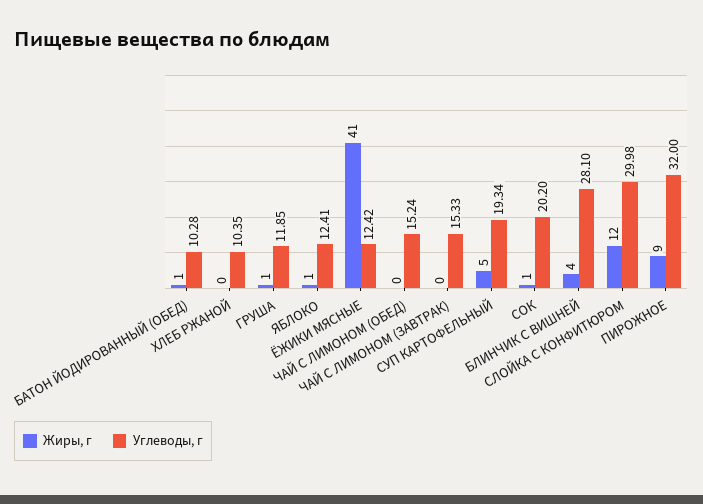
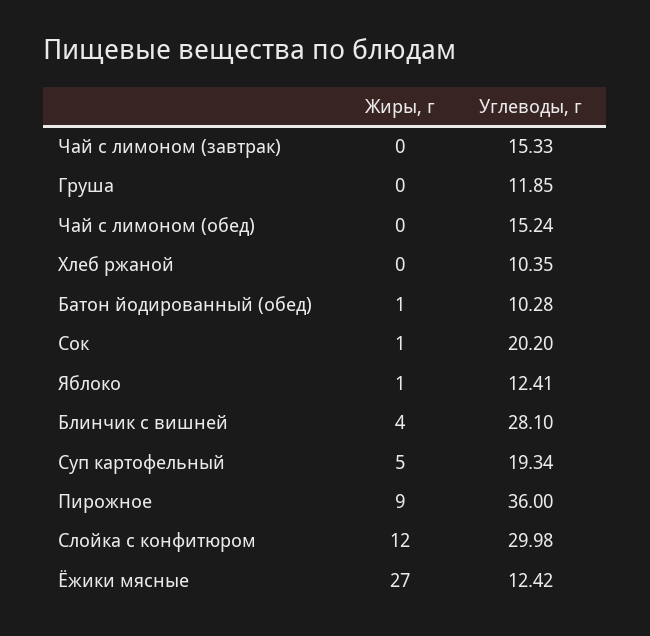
  {
    "Жиры, г": {
      "БАТОН ЙОДИРОВАННЫЙ (ОБЕД)": 1,
      "ХЛЕБ РЖАНОЙ": 0,
-     "ГРУША": 1,
+     "ГРУША": 0,
      "ЯБЛОКО": 1,
-     "ЁЖИКИ МЯСНЫЕ": 41,
+     "ЁЖИКИ МЯСНЫЕ": 27,
      "ЧАЙ С ЛИМОНОМ (ОБЕД)": 0,
      "ЧАЙ С ЛИМОНОМ (ЗАВТРАК)": 0,
      "СУП КАРТОФЕЛЬНЫЙ": 5,
      "СОК": 1,
      "БЛИНЧИК С ВИШНЕЙ": 4,
      "СЛОЙКА С КОНФИТЮРОМ": 12,
      "ПИРОЖНОЕ": 9
    },
    "Углеводы, г": {
      "БАТОН ЙОДИРОВАННЫЙ (ОБЕД)": 10.28,
      "ХЛЕБ РЖАНОЙ": 10.35,
      "ГРУША": 11.85,
      "ЯБЛОКО": 12.41,
      "ЁЖИКИ МЯСНЫЕ": 12.42,
      "ЧАЙ С ЛИМОНОМ (ОБЕД)": 15.24,
      "ЧАЙ С ЛИМОНОМ (ЗАВТРАК)": 15.33,
      "СУП КАРТОФЕЛЬНЫЙ": 19.34,
      "СОК": 20.2,
      "БЛИНЧИК С ВИШНЕЙ": 28.1,
      "СЛОЙКА С КОНФИТЮРОМ": 29.98,
-     "ПИРОЖНОЕ": 32
+     "ПИРОЖНОЕ": 36
    }
  }

